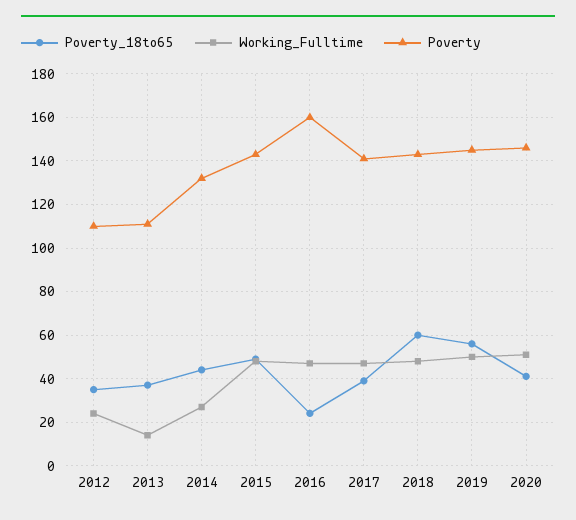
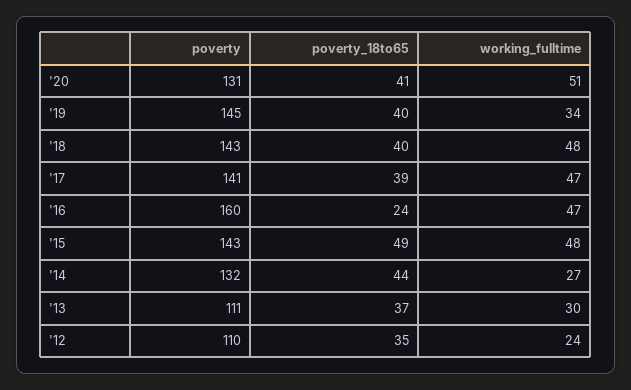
  {
    "Poverty_18to65": {
      "2012": 35,
      "2013": 37,
      "2014": 44,
      "2015": 49,
      "2016": 24,
      "2017": 39,
-     "2018": 60,
+     "2018": 40,
-     "2019": 55,
+     "2019": 40,
      "2020": 41
    },
    "Working_Fulltime": {
      "2012": 24,
-     "2013": 15,
+     "2013": 30,
      "2014": 27,
      "2015": 48,
      "2016": 47,
      "2017": 47,
      "2018": 48,
-     "2019": 50,
+     "2019": 34,
      "2020": 51
    },
    "Poverty": {
      "2012": 110,
      "2013": 111,
      "2014": 132,
      "2015": 143,
      "2016": 160,
      "2017": 141,
      "2018": 143,
      "2019": 145,
-     "2020": 145
+     "2020": 131
    }
  }

